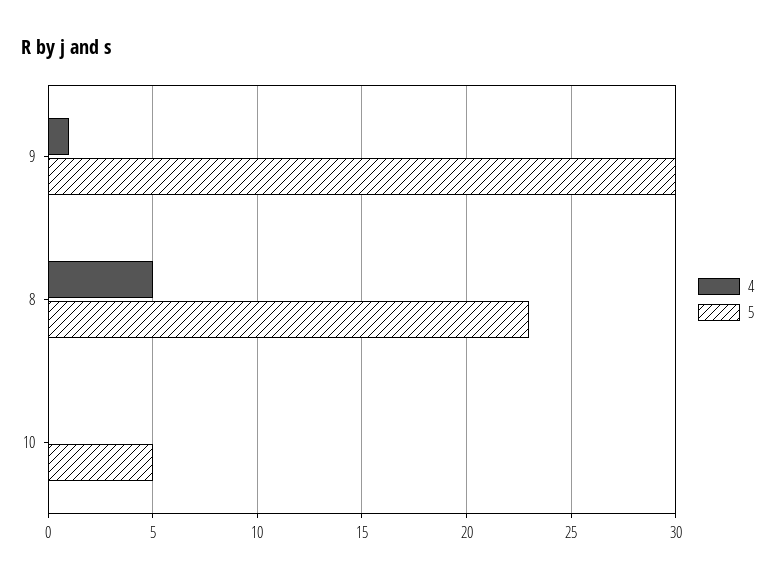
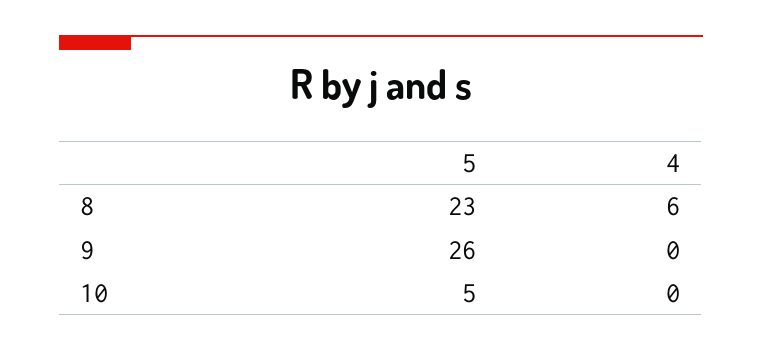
  {
    "4": {
-     "9": 1,
+     "9": 0,
-     "8": 5,
+     "8": 6,
      "10": 0
    },
    "5": {
-     "9": 30,
+     "9": 26,
      "8": 23,
      "10": 5
    }
  }

